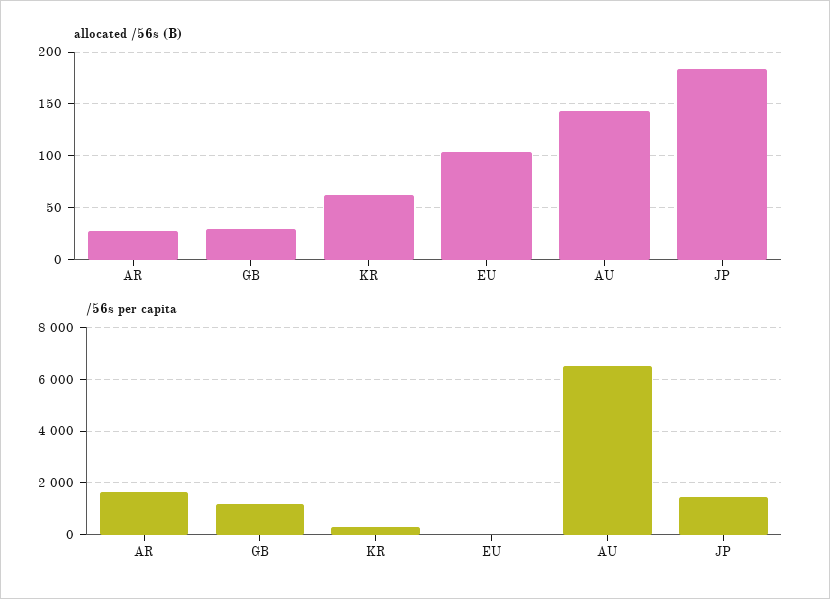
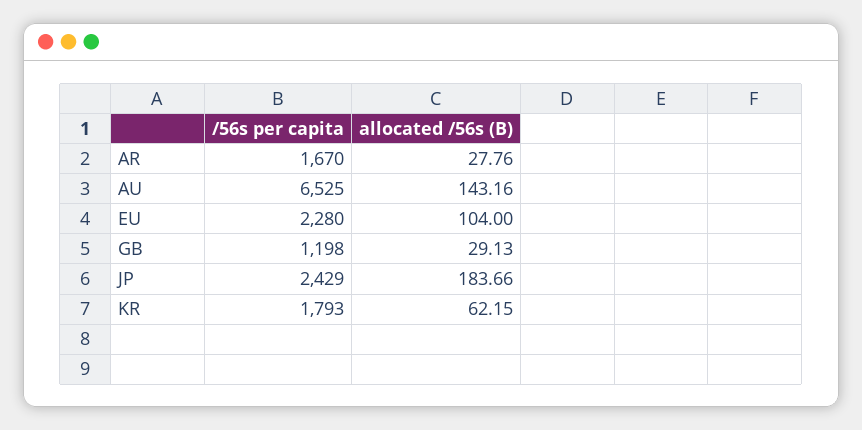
  {
    "allocated /56s (B)": {
      "AR": 27.76,
      "GB": 29.13,
      "KR": 62.15,
      "EU": 104,
      "AU": 143.16,
      "JP": 183.66
    },
    "/56s per capita": {
      "AR": 1670,
      "GB": 1198,
-     "KR": 250,
+     "KR": 1793,
-     "EU": 0,
+     "EU": 2280,
      "AU": 6525,
-     "JP": 1500
+     "JP": 2429
    }
  }

